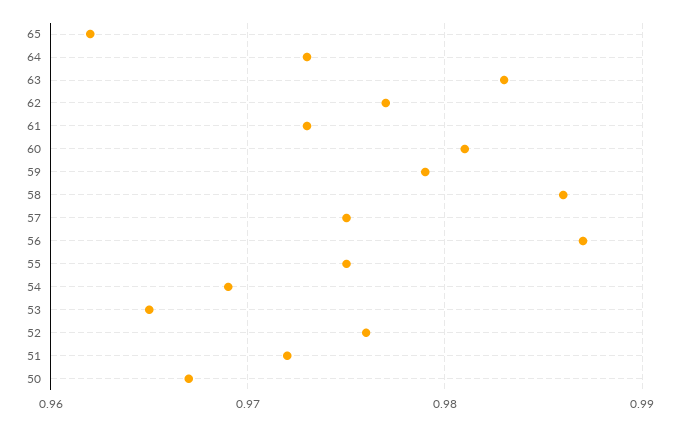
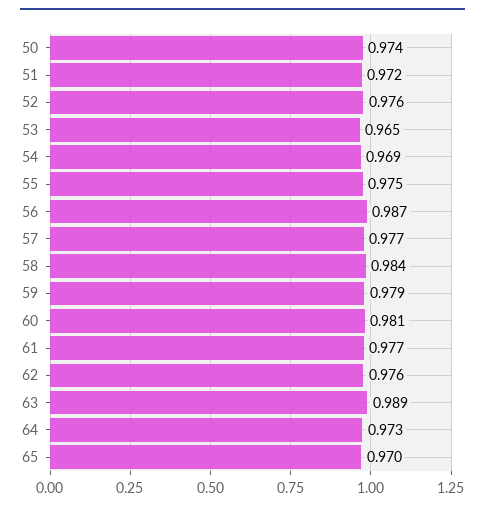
  {
-   "65": 0.962,
+   "65": 0.97,
    "64": 0.973,
-   "63": 0.983,
+   "63": 0.989,
-   "62": 0.977,
+   "62": 0.976,
-   "61": 0.973,
+   "61": 0.977,
    "60": 0.981,
    "59": 0.979,
-   "58": 0.986,
+   "58": 0.984,
-   "57": 0.975,
+   "57": 0.977,
    "56": 0.987,
    "55": 0.975,
    "54": 0.969,
    "53": 0.965,
    "52": 0.976,
    "51": 0.972,
-   "50": 0.967
+   "50": 0.974
  }

